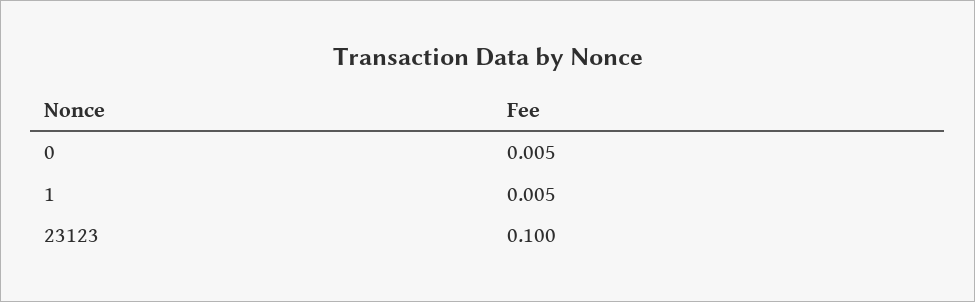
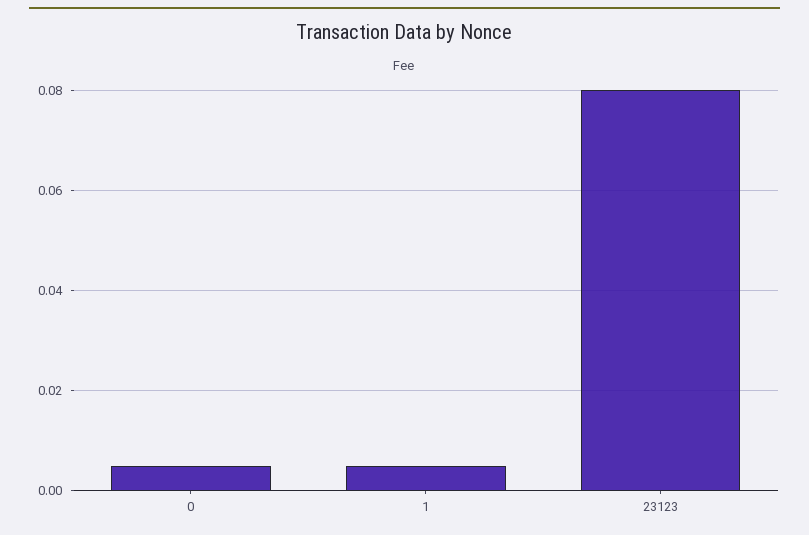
  {
    "0": 0.005,
    "1": 0.005,
-   "23123": 0.1
+   "23123": 0.08
  }

